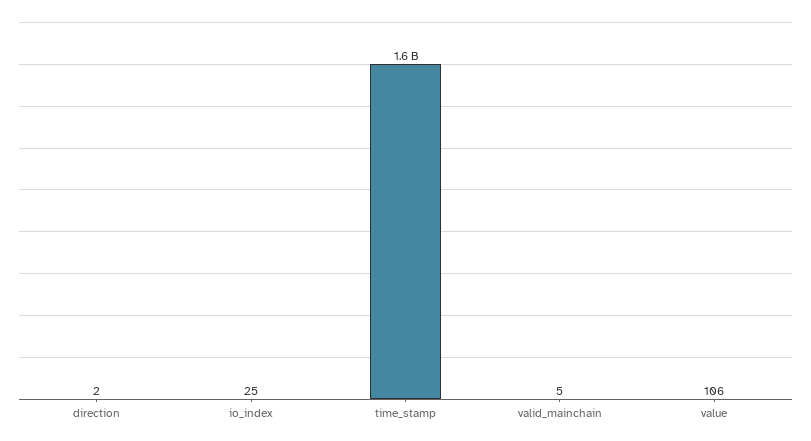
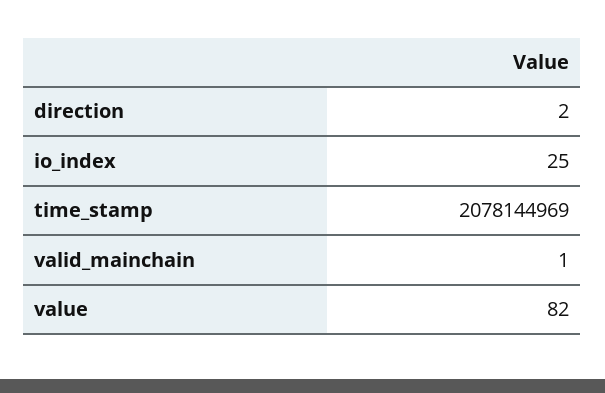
  {
    "direction": 2,
    "io_index": 25,
-   "time_stamp": 1600000000,
+   "time_stamp": 2078144969,
-   "valid_mainchain": 5,
+   "valid_mainchain": 1,
-   "value": 106
+   "value": 82
  }

